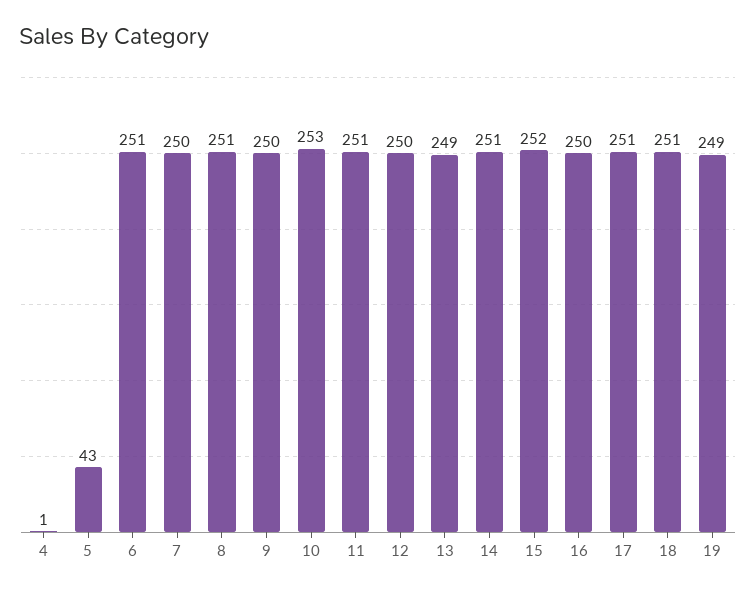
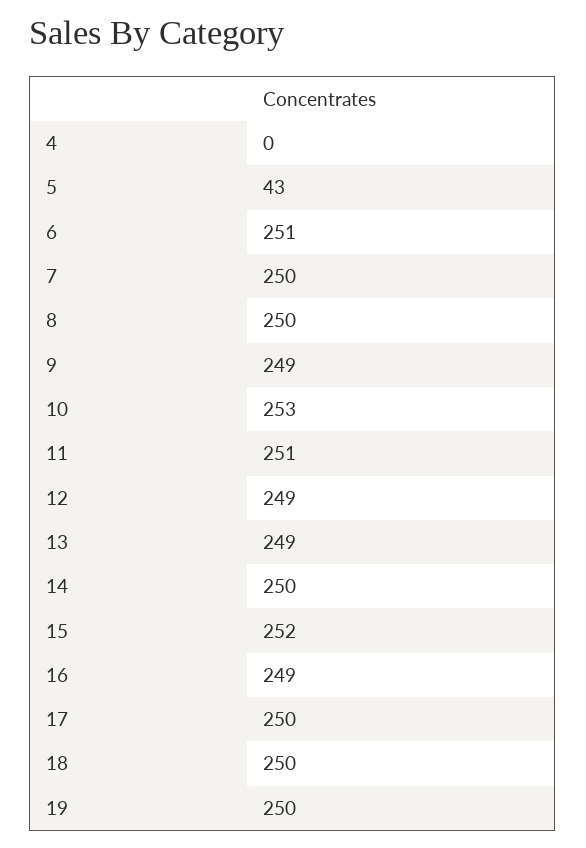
  {
-   "4": 1,
+   "4": 0,
    "5": 43,
    "6": 251,
    "7": 250,
-   "8": 251,
+   "8": 250,
-   "9": 250,
+   "9": 249,
    "10": 253,
    "11": 251,
-   "12": 250,
+   "12": 249,
    "13": 249,
-   "14": 251,
+   "14": 250,
    "15": 252,
-   "16": 250,
+   "16": 249,
-   "17": 251,
+   "17": 250,
-   "18": 251,
+   "18": 250,
-   "19": 249
+   "19": 250
  }

